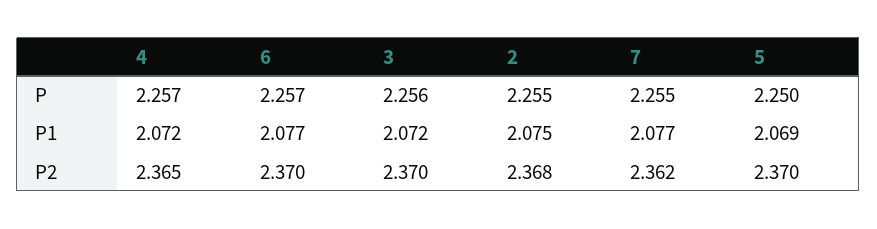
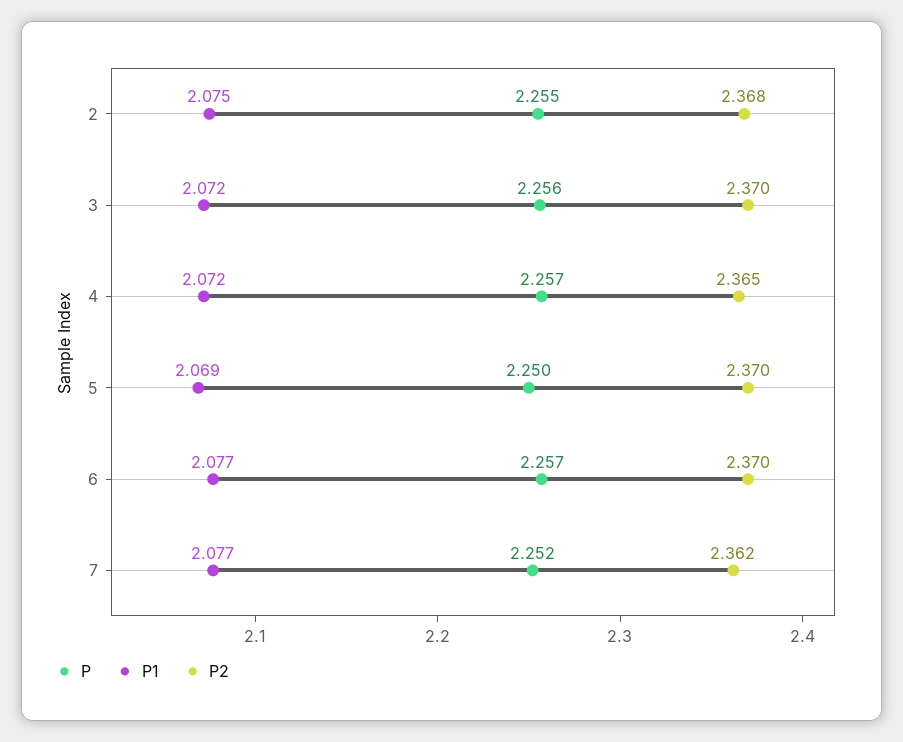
  {
    "P": {
      "4": 2.257,
      "6": 2.257,
      "3": 2.256,
      "2": 2.255,
-     "7": 2.255,
+     "7": 2.252,
      "5": 2.25
    },
    "P1": {
      "4": 2.072,
      "6": 2.077,
      "3": 2.072,
      "2": 2.075,
      "7": 2.077,
      "5": 2.069
    },
    "P2": {
      "4": 2.365,
      "6": 2.37,
      "3": 2.37,
      "2": 2.368,
      "7": 2.362,
      "5": 2.37
    }
  }

